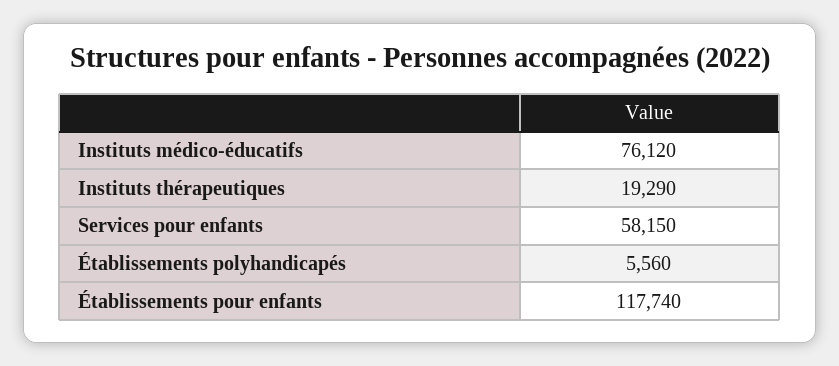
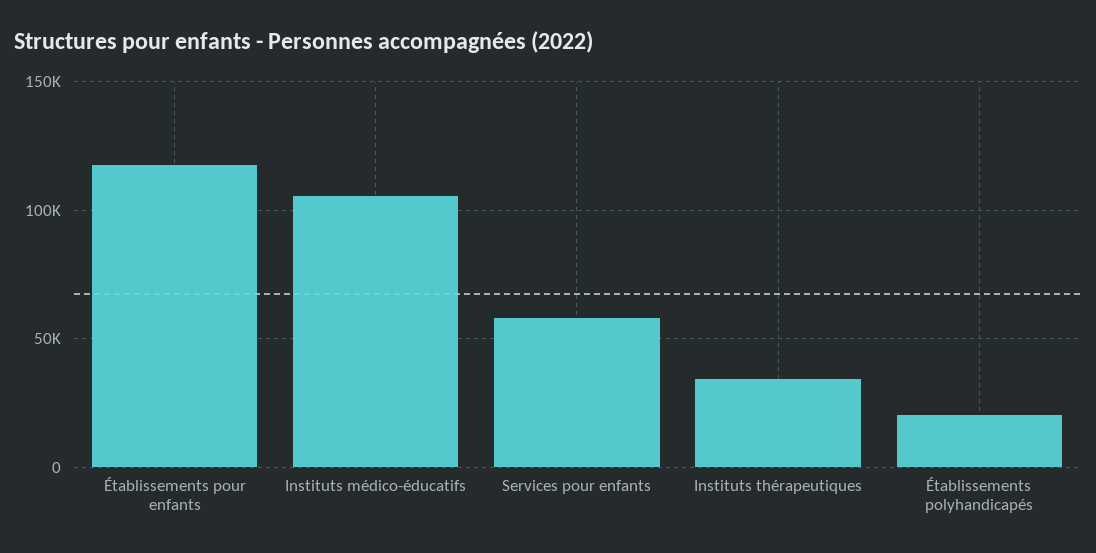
  {
-   "Instituts médico-éducatifs": 76120,
+   "Instituts médico-éducatifs": 105000,
-   "Instituts thérapeutiques": 19290,
+   "Instituts thérapeutiques": 35000,
    "Services pour enfants": 58150,
-   "Établissements polyhandicapés": 5560,
+   "Établissements polyhandicapés": 20000,
    "Établissements pour enfants": 117740
  }

